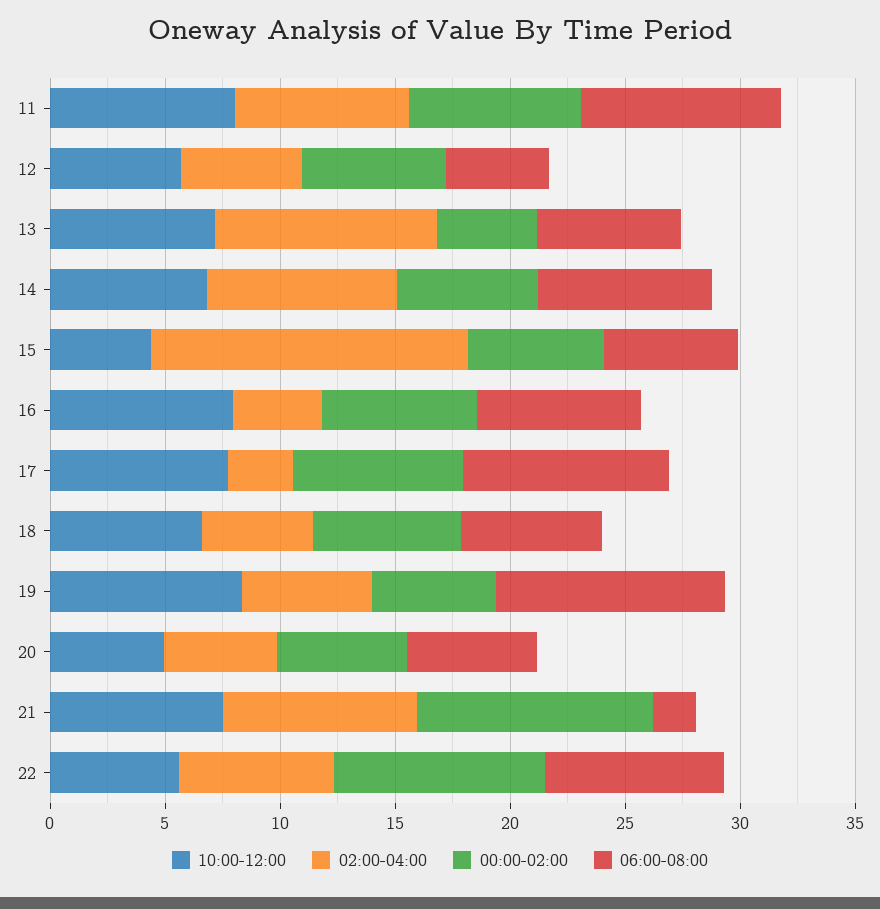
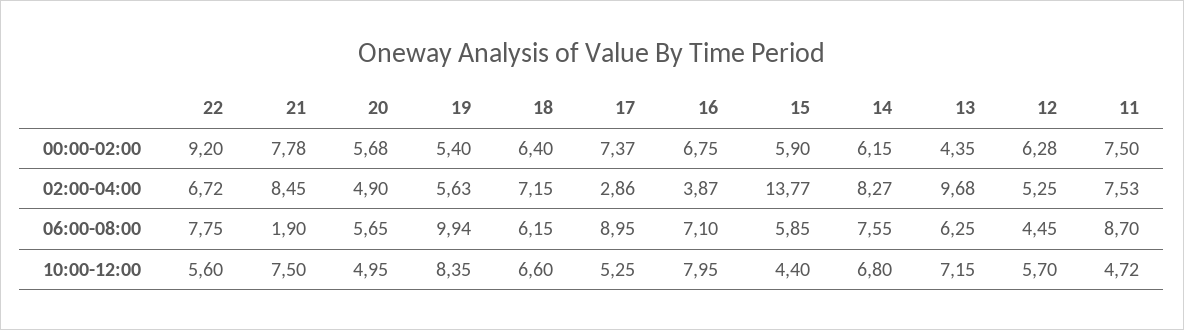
  {
    "10:00-12:00": {
-     "11": 8,
+     "11": 4.72,
      "12": 5.7,
      "13": 7.15,
      "14": 6.8,
      "15": 4.4,
      "16": 7.95,
-     "17": 8,
+     "17": 5.25,
      "18": 6.6,
      "19": 8.35,
      "20": 4.95,
      "21": 7.5,
      "22": 5.6
    },
    "02:00-04:00": {
      "11": 7.53,
      "12": 5.25,
      "13": 9.68,
      "14": 8.27,
      "15": 13.77,
      "16": 3.87,
      "17": 2.86,
-     "18": 5,
+     "18": 7.15,
      "19": 5.63,
      "20": 4.9,
      "21": 8.45,
      "22": 6.72
    },
    "00:00-02:00": {
      "11": 7.5,
      "12": 6.28,
      "13": 4.35,
      "14": 6.15,
      "15": 5.9,
      "16": 6.75,
      "17": 7.37,
      "18": 6.4,
      "19": 5.4,
      "20": 5.68,
-     "21": 10,
+     "21": 7.78,
      "22": 9.2
    },
    "06:00-08:00": {
      "11": 8.7,
      "12": 4.45,
      "13": 6.25,
      "14": 7.55,
      "15": 5.85,
      "16": 7.1,
      "17": 8.95,
      "18": 6.15,
      "19": 9.94,
      "20": 5.65,
      "21": 1.9,
      "22": 7.75
    }
  }

